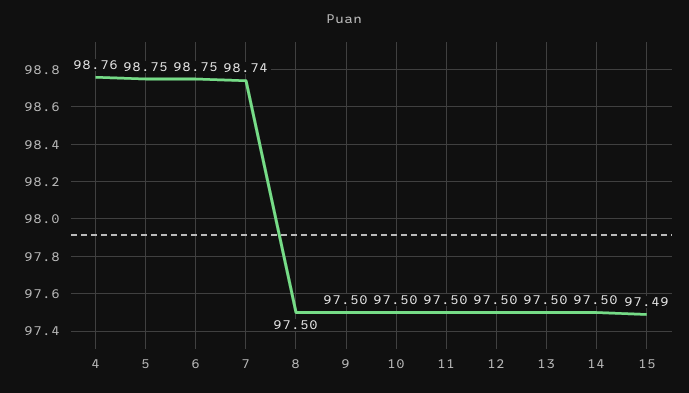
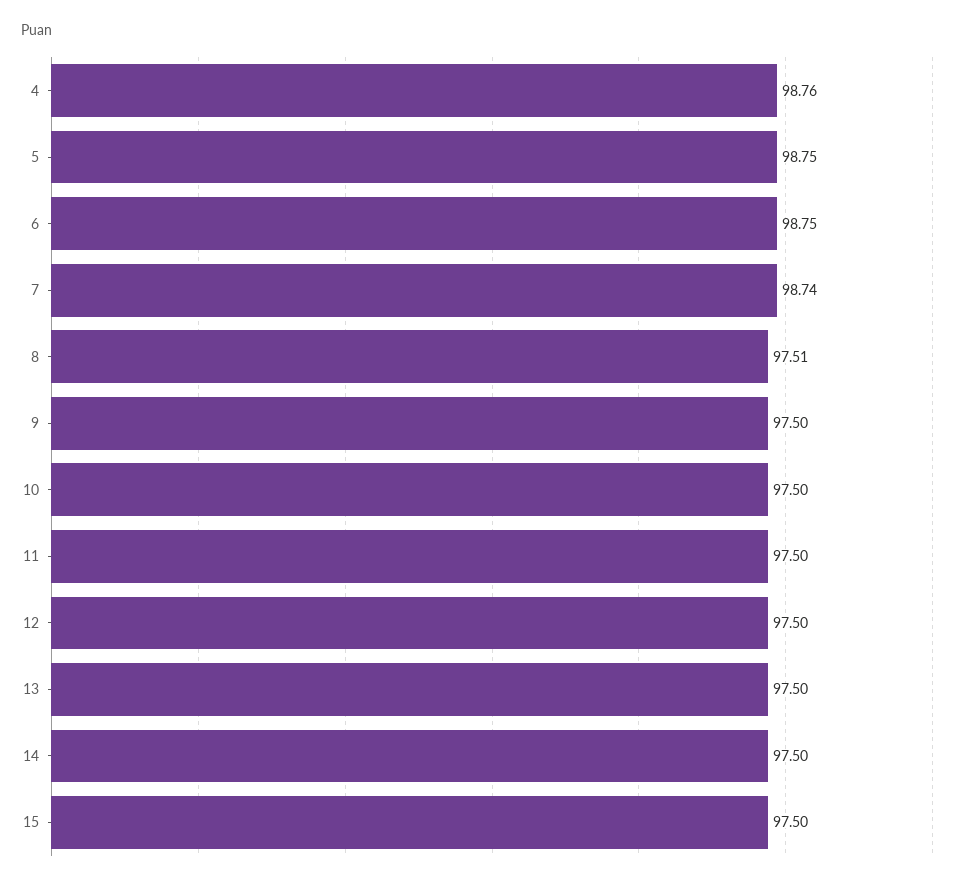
  {
    "4": 98.76,
    "5": 98.75,
    "6": 98.75,
    "7": 98.74,
-   "8": 97.5,
+   "8": 97.51,
    "9": 97.5,
    "10": 97.5,
    "11": 97.5,
    "12": 97.5,
    "13": 97.5,
    "14": 97.5,
-   "15": 97.49
+   "15": 97.5
  }

